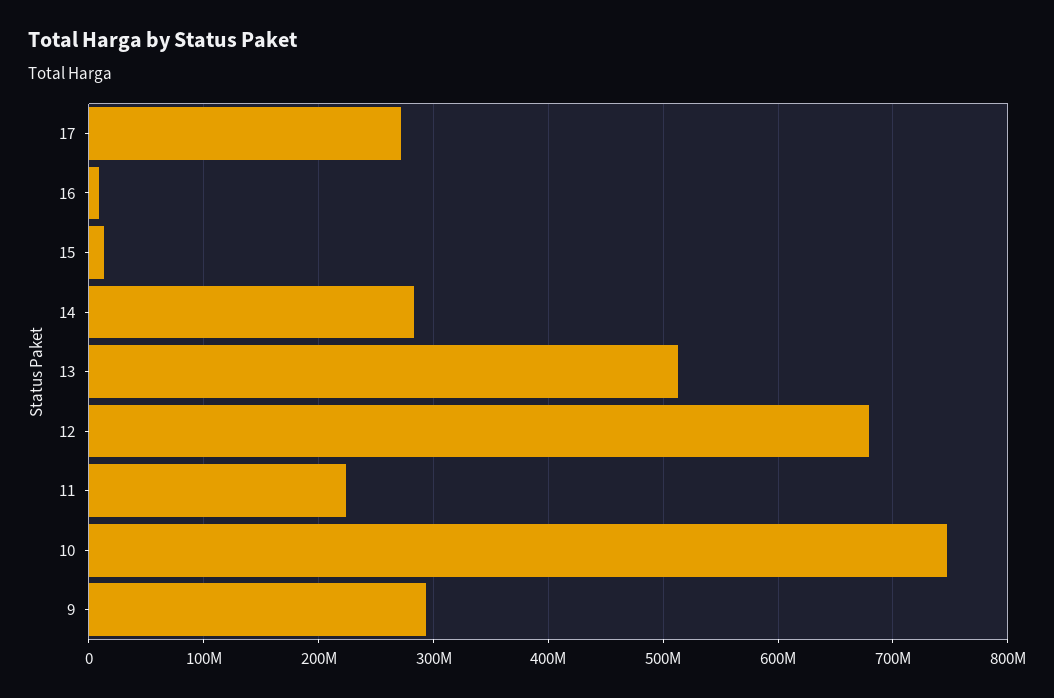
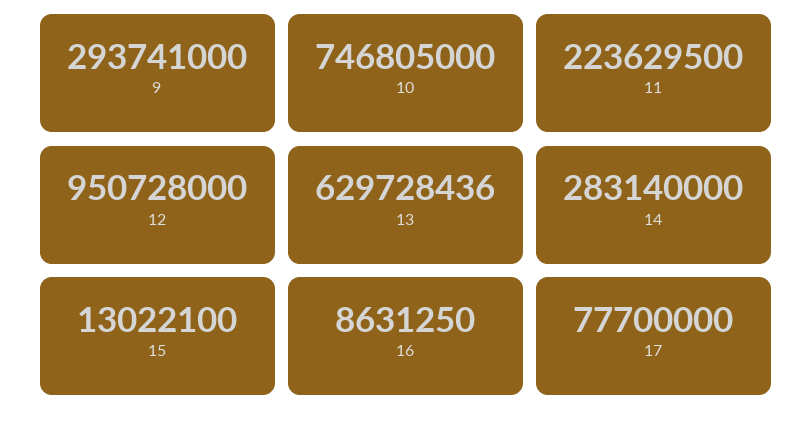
  {
-   "17": 270000000,
+   "17": 77700000,
    "16": 8631250,
    "15": 13022100,
    "14": 283140000,
-   "13": 510000000,
+   "13": 629728436,
-   "12": 680000000,
+   "12": 950728000,
    "11": 223629500,
    "10": 746805000,
    "9": 293741000
  }

